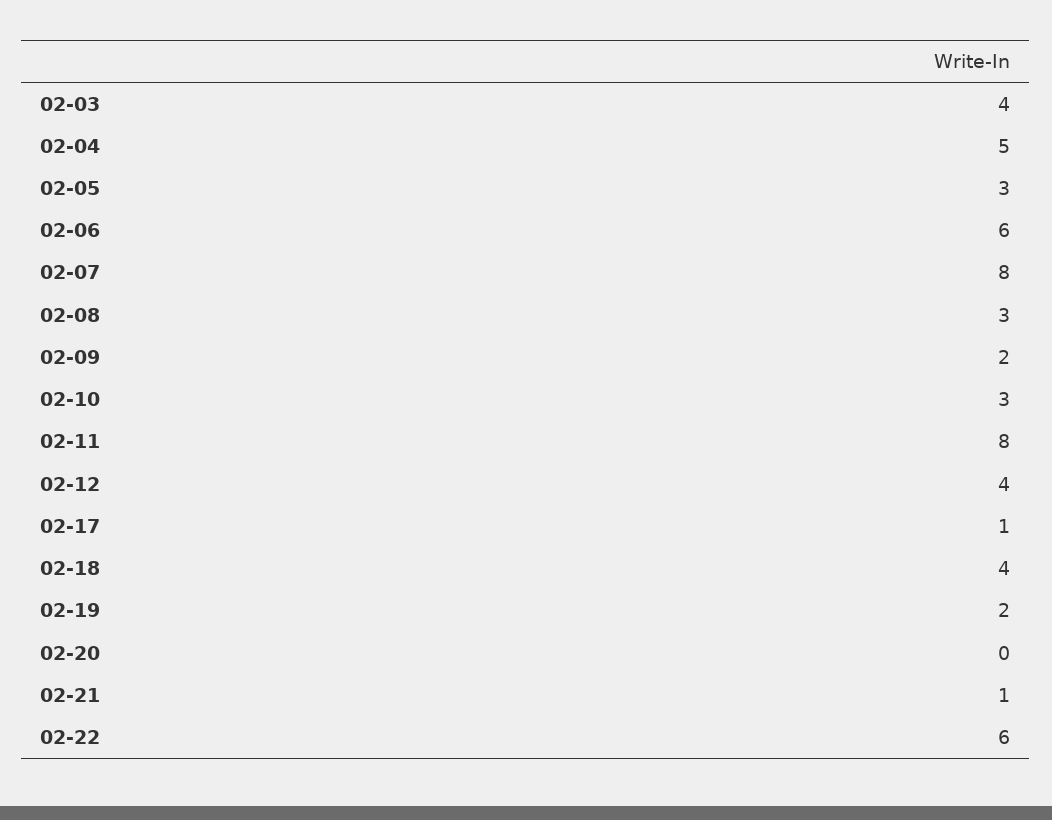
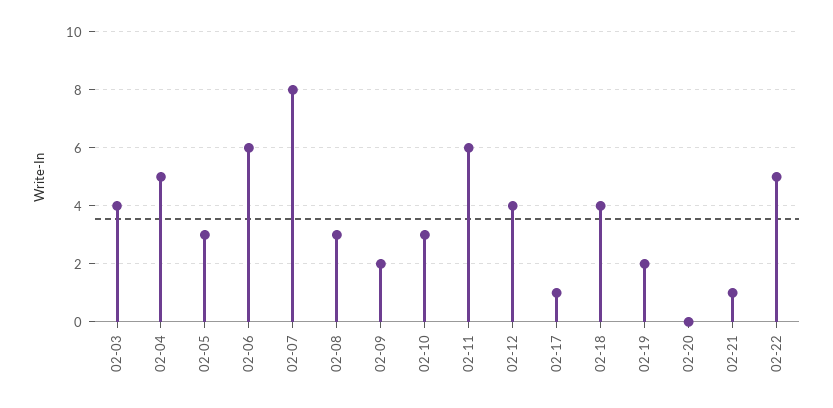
  {
    "02-03": 4,
    "02-04": 5,
    "02-05": 3,
    "02-06": 6,
    "02-07": 8,
    "02-08": 3,
    "02-09": 2,
    "02-10": 3,
-   "02-11": 8,
+   "02-11": 6,
    "02-12": 4,
    "02-17": 1,
    "02-18": 4,
    "02-19": 2,
    "02-20": 0,
    "02-21": 1,
-   "02-22": 6
+   "02-22": 5
  }

